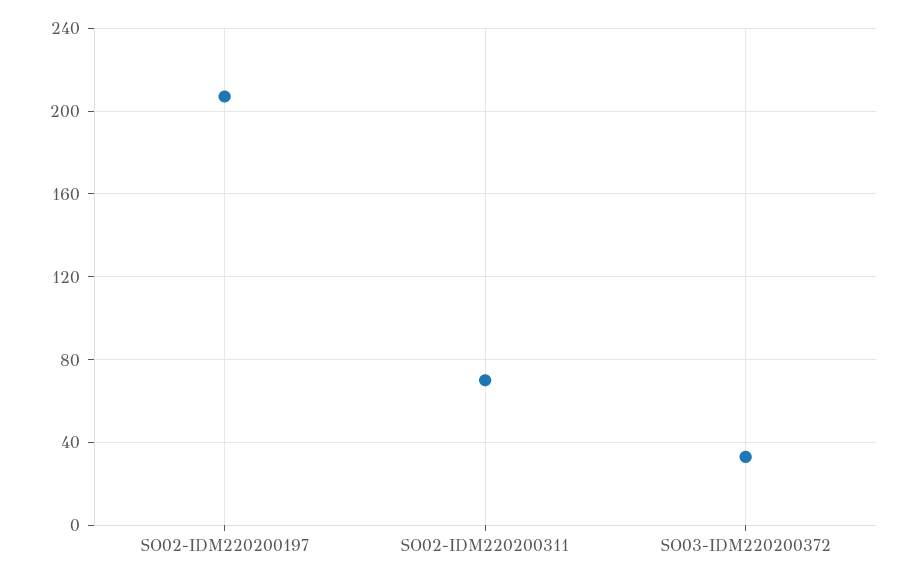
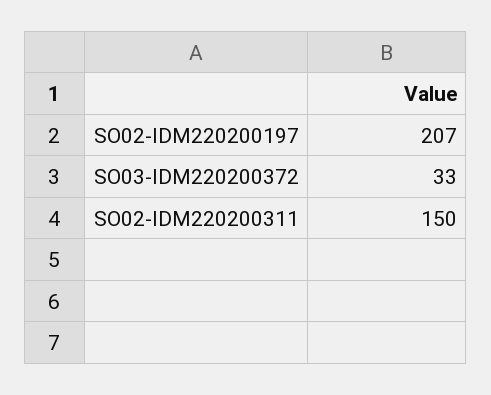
  {
    "SO02-IDM220200197": 207,
-   "SO02-IDM220200311": 70,
+   "SO02-IDM220200311": 150,
    "SO03-IDM220200372": 33
  }

